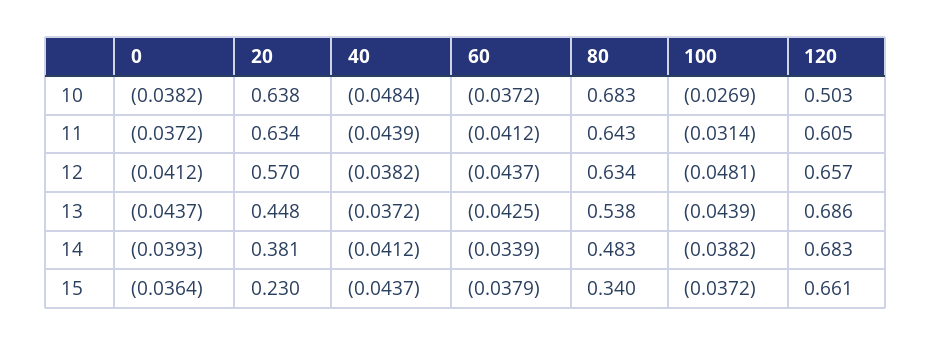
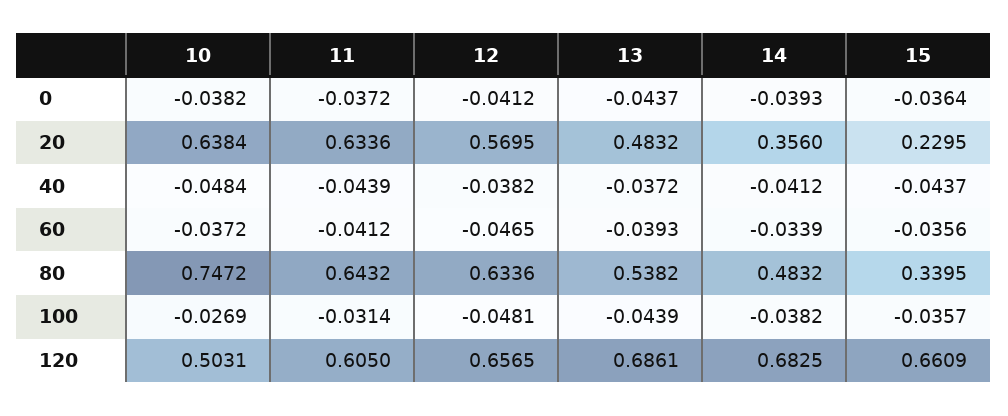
  {
    "0": {
      "10": -0.0382,
      "11": -0.0372,
      "12": -0.0412,
      "13": -0.0437,
      "14": -0.0393,
      "15": -0.0364
    },
    "20": {
      "10": 0.6384,
      "11": 0.6336,
      "12": 0.5695,
-     "13": 0.448,
+     "13": 0.4832,
-     "14": 0.381,
+     "14": 0.356,
      "15": 0.2295
    },
    "40": {
      "10": -0.0484,
      "11": -0.0439,
      "12": -0.0382,
      "13": -0.0372,
      "14": -0.0412,
      "15": -0.0437
    },
    "60": {
      "10": -0.0372,
      "11": -0.0412,
-     "12": -0.0437,
+     "12": -0.0465,
-     "13": -0.0425,
+     "13": -0.0393,
      "14": -0.0339,
-     "15": -0.0379
+     "15": -0.0356
    },
    "80": {
-     "10": 0.683,
+     "10": 0.7472,
      "11": 0.6432,
      "12": 0.6336,
      "13": 0.5382,
      "14": 0.4832,
      "15": 0.3395
    },
    "100": {
      "10": -0.0269,
      "11": -0.0314,
      "12": -0.0481,
      "13": -0.0439,
      "14": -0.0382,
-     "15": -0.0372
+     "15": -0.0357
    },
    "120": {
      "10": 0.5031,
      "11": 0.605,
      "12": 0.6565,
      "13": 0.6861,
      "14": 0.6825,
      "15": 0.6609
    }
  }

